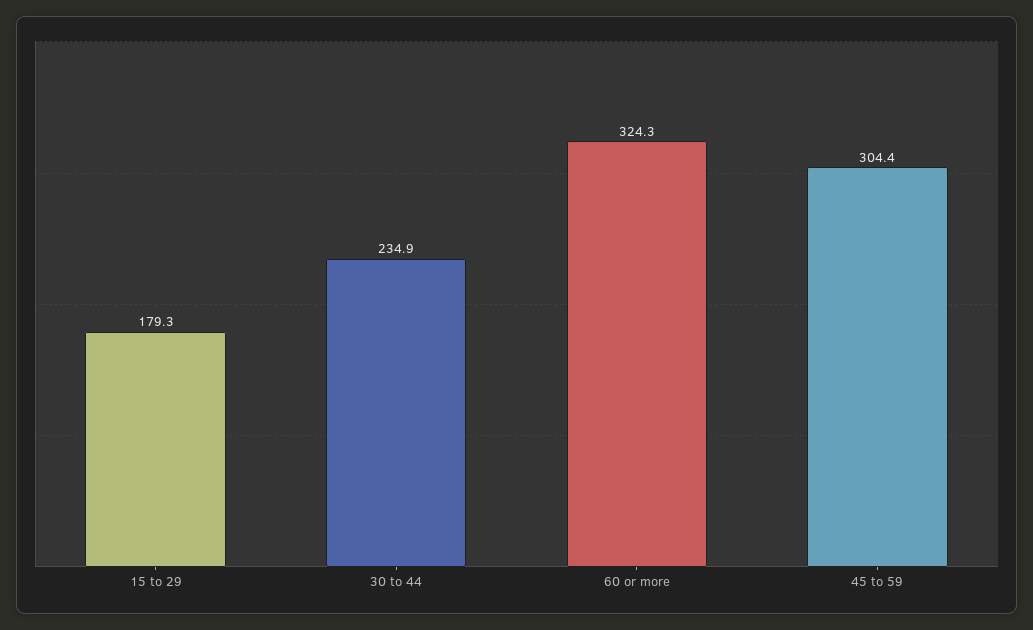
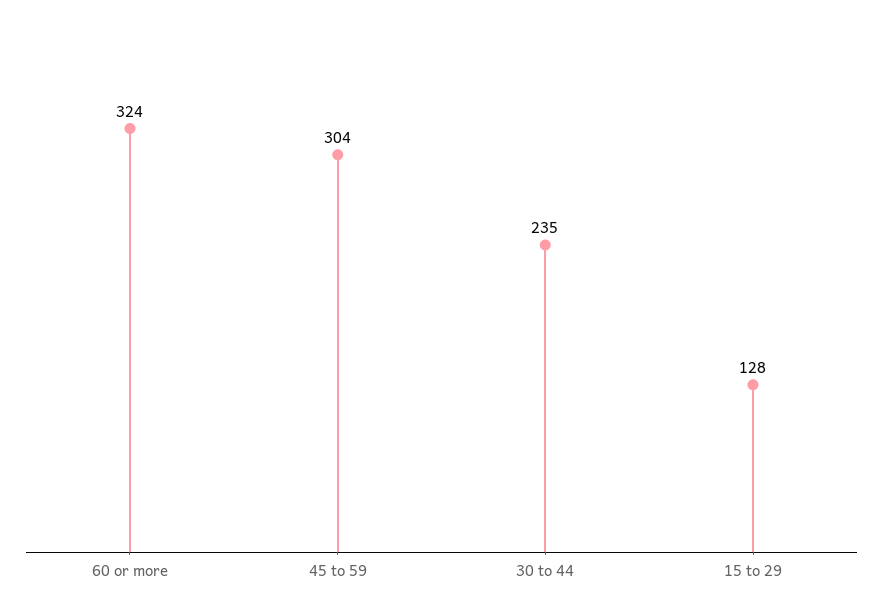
  {
-   "15 to 29": 179.3,
+   "15 to 29": 128,
    "30 to 44": 234.9,
    "60 or more": 324.3,
    "45 to 59": 304.4
  }

